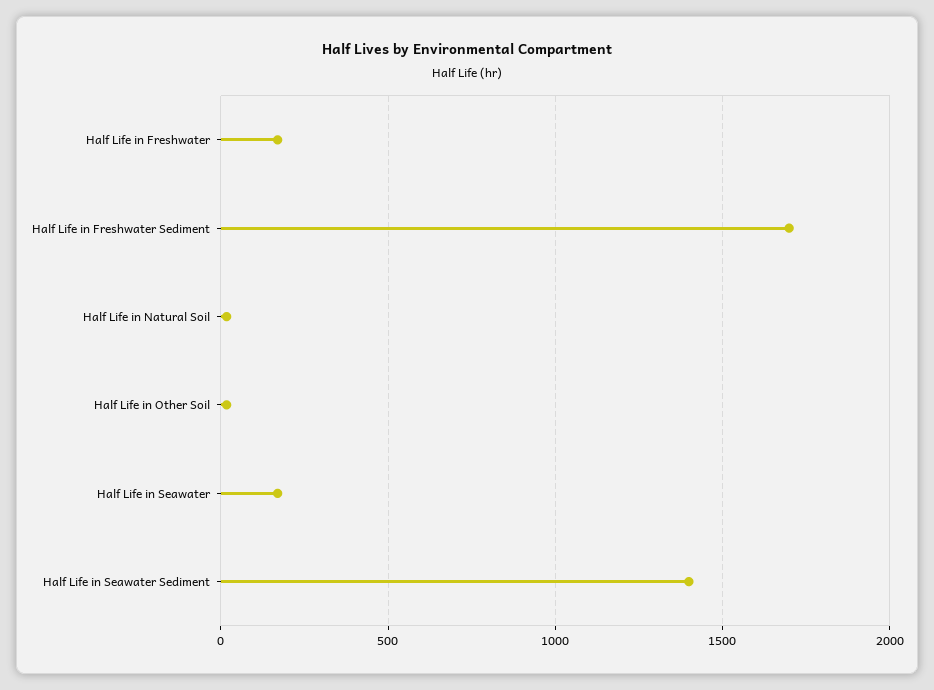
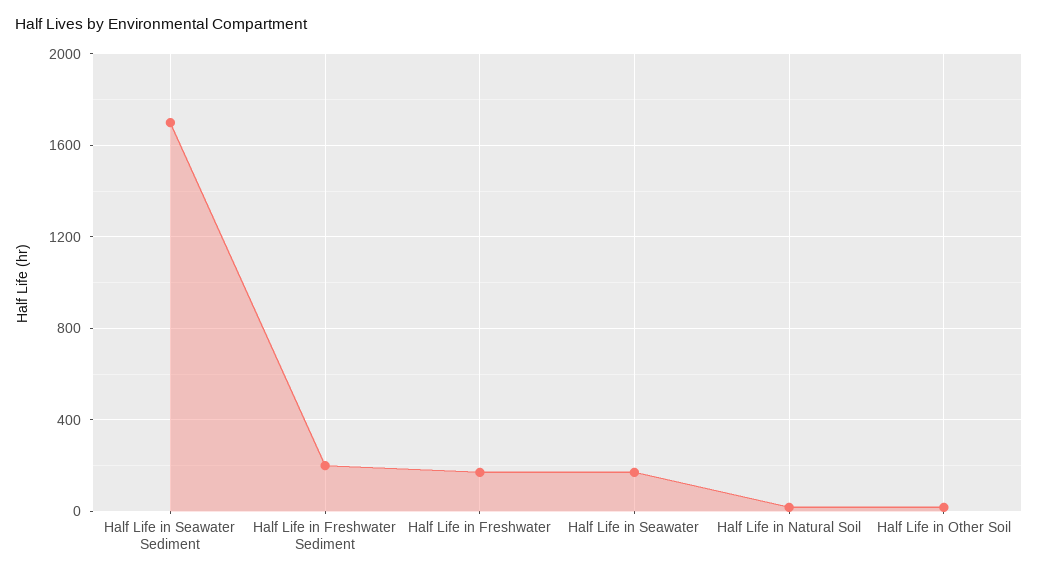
  {
    "Half Life in Freshwater": 150,
-   "Half Life in Freshwater Sediment": 1700,
+   "Half Life in Freshwater Sediment": 200,
    "Half Life in Natural Soil": 0,
    "Half Life in Other Soil": 0,
    "Half Life in Seawater": 150,
-   "Half Life in Seawater Sediment": 1400
+   "Half Life in Seawater Sediment": 1700
  }

